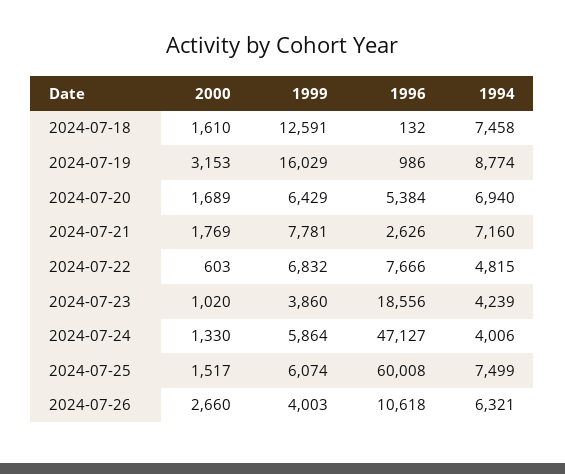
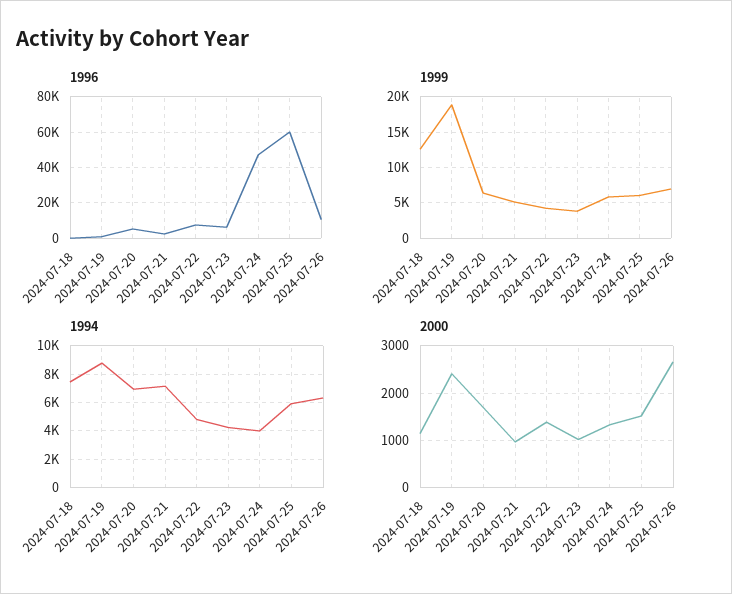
  {
    "2000": {
-     "2024-07-18": 1610,
+     "2024-07-18": 1200,
-     "2024-07-19": 3153,
+     "2024-07-19": 2400,
      "2024-07-20": 1689,
-     "2024-07-21": 1769,
+     "2024-07-21": 1000,
-     "2024-07-22": 603,
+     "2024-07-22": 1400,
      "2024-07-23": 1020,
      "2024-07-24": 1330,
      "2024-07-25": 1517,
      "2024-07-26": 2660
    },
    "1999": {
      "2024-07-18": 12591,
-     "2024-07-19": 16029,
+     "2024-07-19": 19000,
      "2024-07-20": 6429,
-     "2024-07-21": 7781,
+     "2024-07-21": 5000,
-     "2024-07-22": 6832,
+     "2024-07-22": 4000,
      "2024-07-23": 3860,
      "2024-07-24": 5864,
      "2024-07-25": 6074,
-     "2024-07-26": 4003
+     "2024-07-26": 7000
    },
    "1996": {
      "2024-07-18": 132,
      "2024-07-19": 986,
      "2024-07-20": 5384,
      "2024-07-21": 2626,
      "2024-07-22": 7666,
-     "2024-07-23": 18556,
+     "2024-07-23": 5000,
      "2024-07-24": 47127,
      "2024-07-25": 60008,
      "2024-07-26": 10618
    },
    "1994": {
      "2024-07-18": 7458,
      "2024-07-19": 8774,
      "2024-07-20": 6940,
      "2024-07-21": 7160,
      "2024-07-22": 4815,
      "2024-07-23": 4239,
      "2024-07-24": 4006,
-     "2024-07-25": 7499,
+     "2024-07-25": 6000,
      "2024-07-26": 6321
    }
  }

